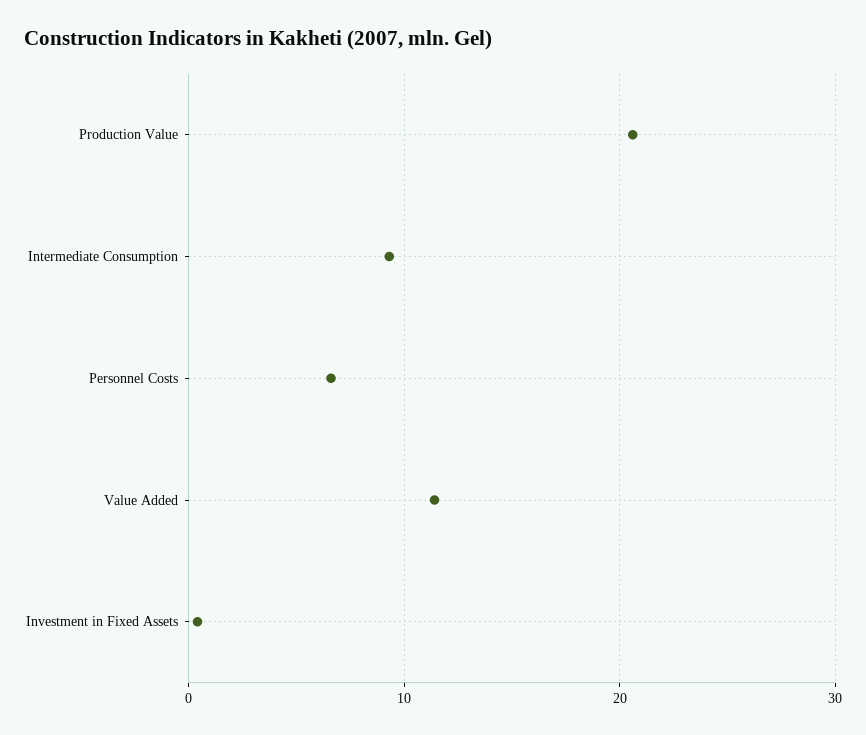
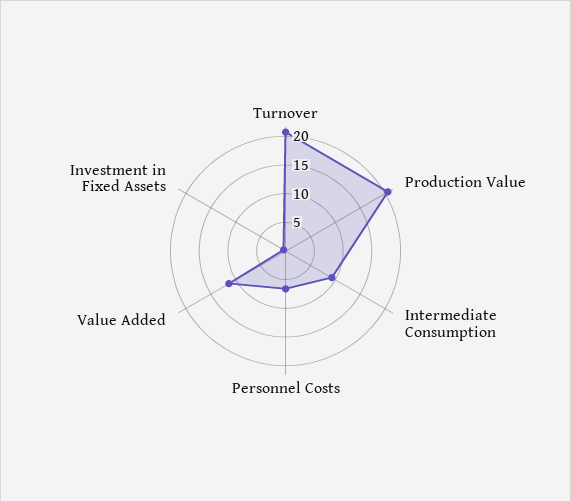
  {
    "Production Value": 21,
    "Intermediate Consumption": 9,
    "Personnel Costs": 7,
    "Value Added": 11,
-   "Investment in Fixed Assets": 0
+   "Investment in Fixed Assets": 0,
+   "Turnover": 20
  }

